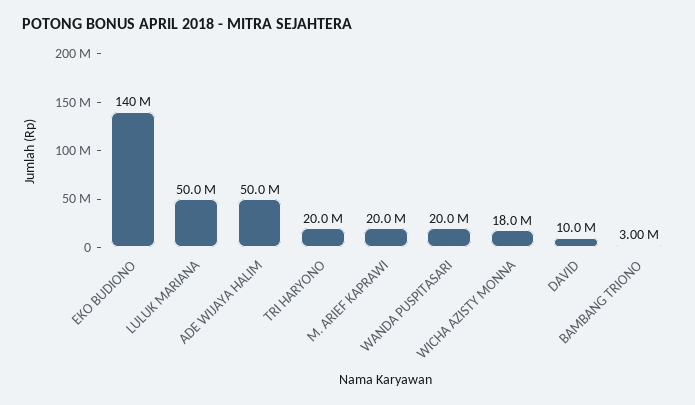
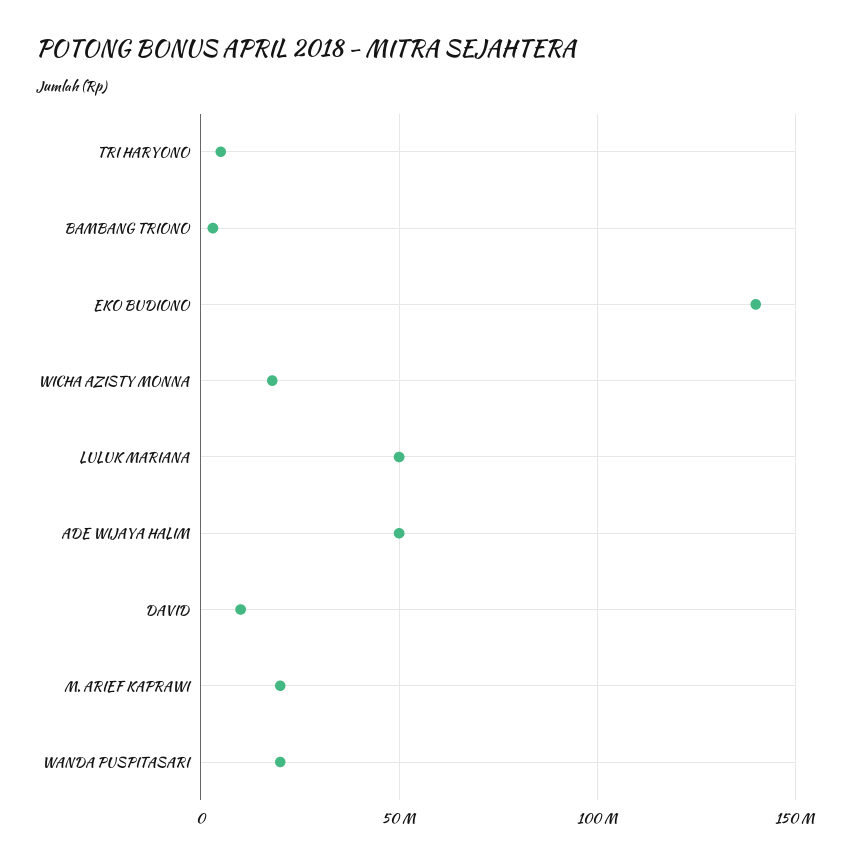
  {
    "EKO BUDIONO": 140000000,
    "LULUK MARIANA": 50000000,
    "ADE WIJAYA HALIM": 50000000,
-   "TRI HARYONO": 20000000,
+   "TRI HARYONO": 5000000,
    "M. ARIEF KAPRAWI": 20000000,
    "WANDA PUSPITASARI": 20000000,
    "WICHA AZISTY MONNA": 18000000,
    "DAVID": 10000000,
    "BAMBANG TRIONO": 3000000
  }

